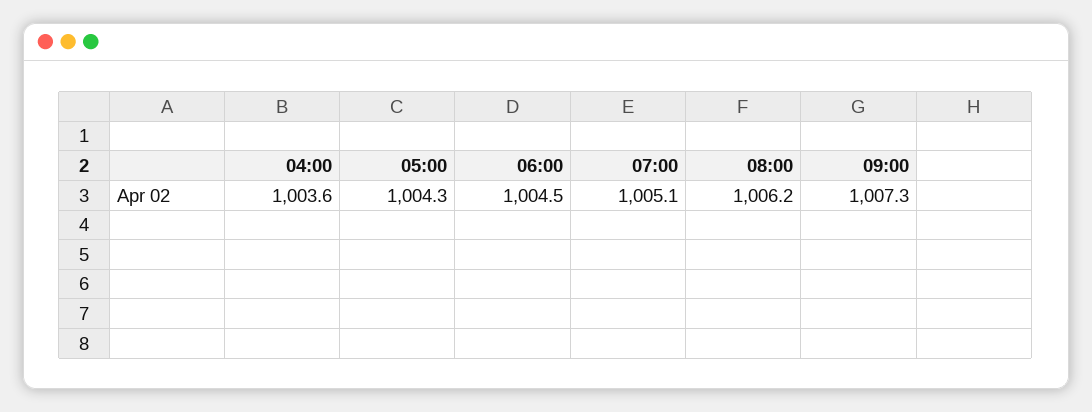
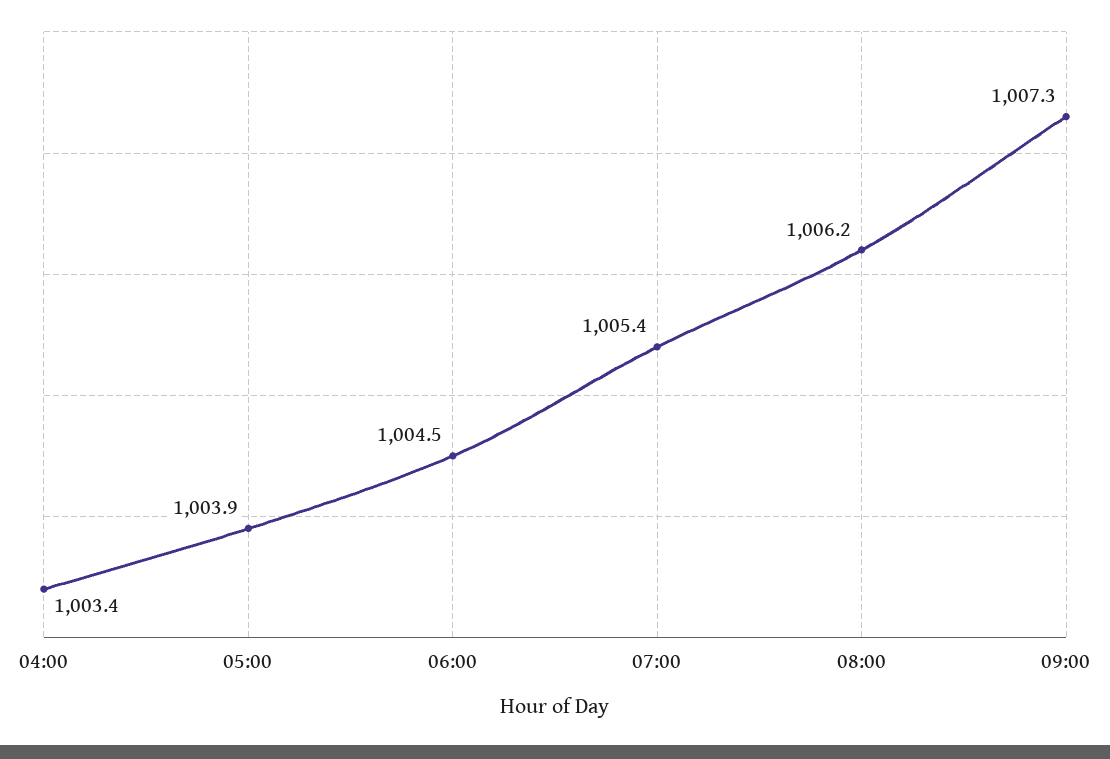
  {
-   "04:00": 1003.6,
+   "04:00": 1003.4,
-   "05:00": 1004.3,
+   "05:00": 1003.9,
    "06:00": 1004.5,
-   "07:00": 1005.1,
+   "07:00": 1005.4,
    "08:00": 1006.2,
    "09:00": 1007.3
  }

